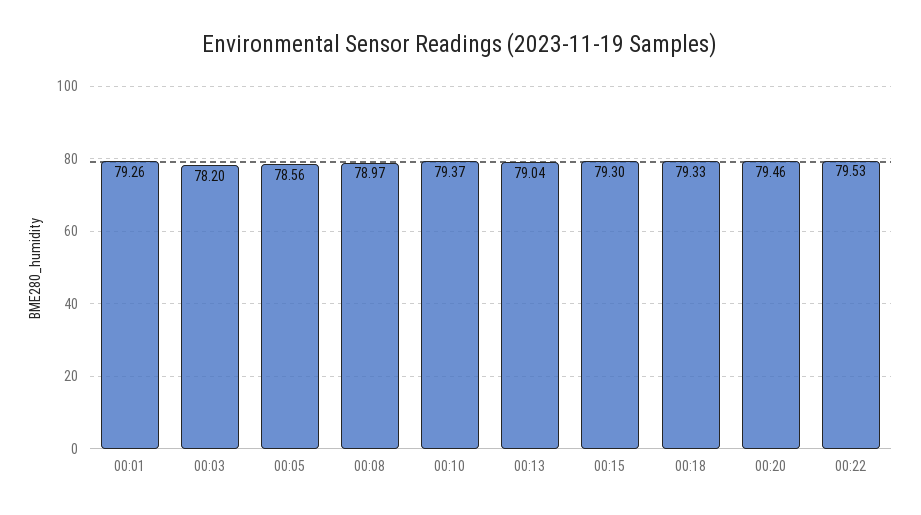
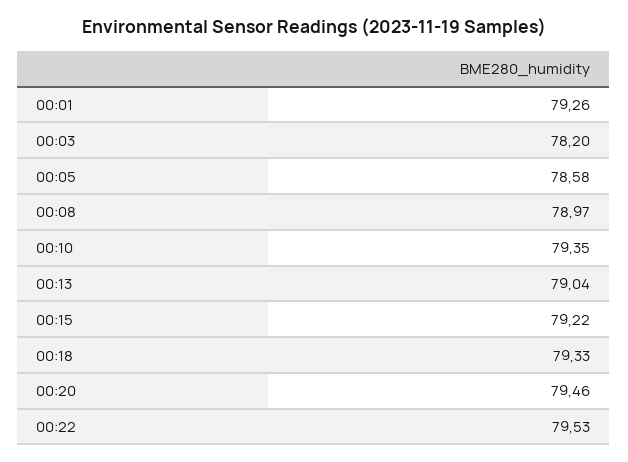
  {
    "00:01": 79.26,
    "00:03": 78.2,
-   "00:05": 78.56,
+   "00:05": 78.58,
    "00:08": 78.97,
-   "00:10": 79.37,
+   "00:10": 79.35,
    "00:13": 79.04,
-   "00:15": 79.3,
+   "00:15": 79.22,
    "00:18": 79.33,
    "00:20": 79.46,
    "00:22": 79.53
  }

